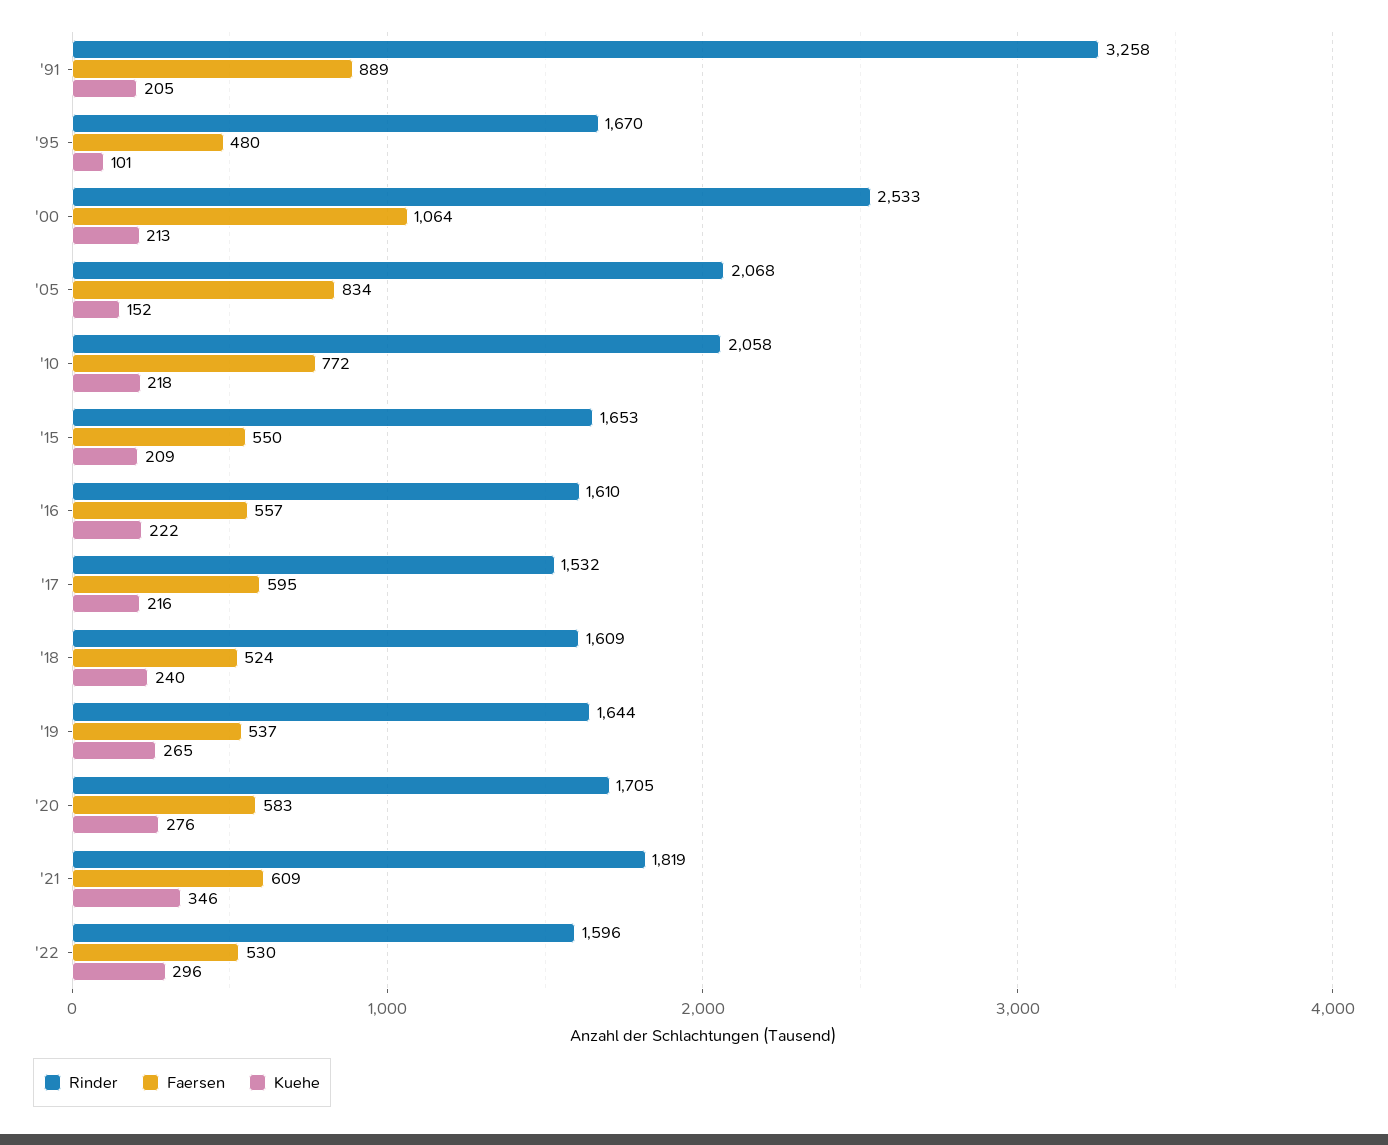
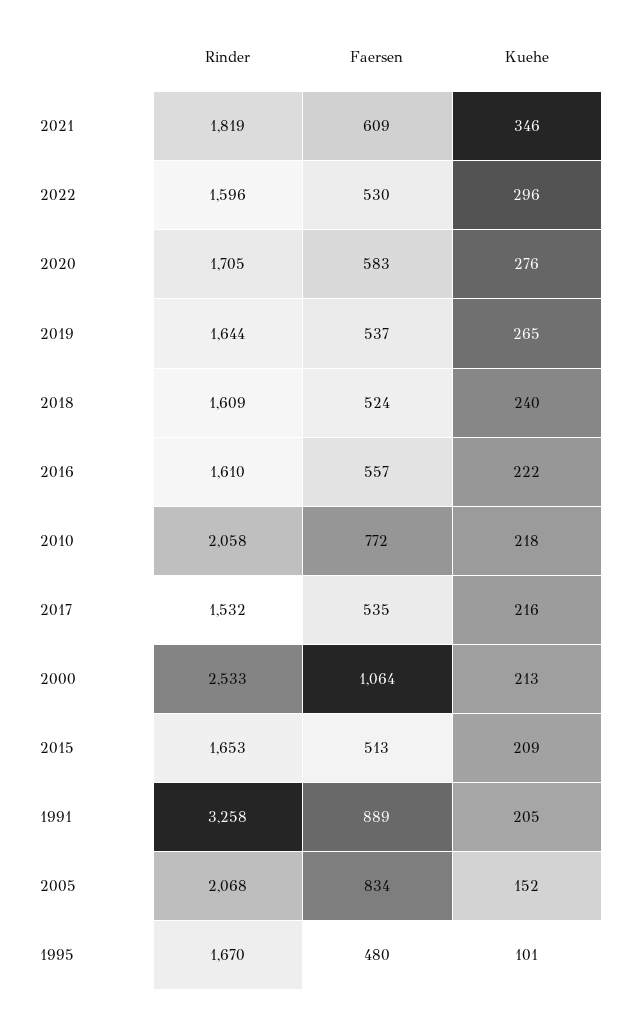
  {
    "Rinder": {
      "'91": 3258,
      "'95": 1670,
      "'00": 2533,
      "'05": 2068,
      "'10": 2058,
      "'15": 1653,
      "'16": 1610,
      "'17": 1532,
      "'18": 1609,
      "'19": 1644,
      "'20": 1705,
      "'21": 1819,
      "'22": 1596
    },
    "Faersen": {
      "'91": 889,
      "'95": 480,
      "'00": 1064,
      "'05": 834,
      "'10": 772,
-     "'15": 550,
+     "'15": 513,
      "'16": 557,
-     "'17": 595,
+     "'17": 535,
      "'18": 524,
      "'19": 537,
      "'20": 583,
      "'21": 609,
      "'22": 530
    },
    "Kuehe": {
      "'91": 205,
      "'95": 101,
      "'00": 213,
      "'05": 152,
      "'10": 218,
      "'15": 209,
      "'16": 222,
      "'17": 216,
      "'18": 240,
      "'19": 265,
      "'20": 276,
      "'21": 346,
      "'22": 296
    }
  }

